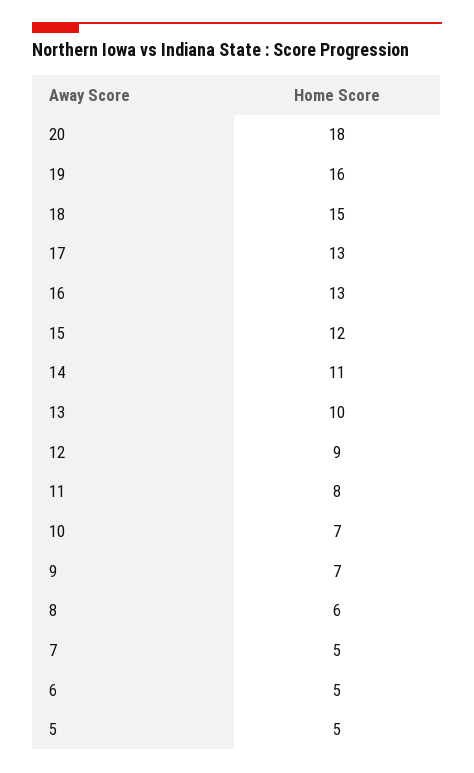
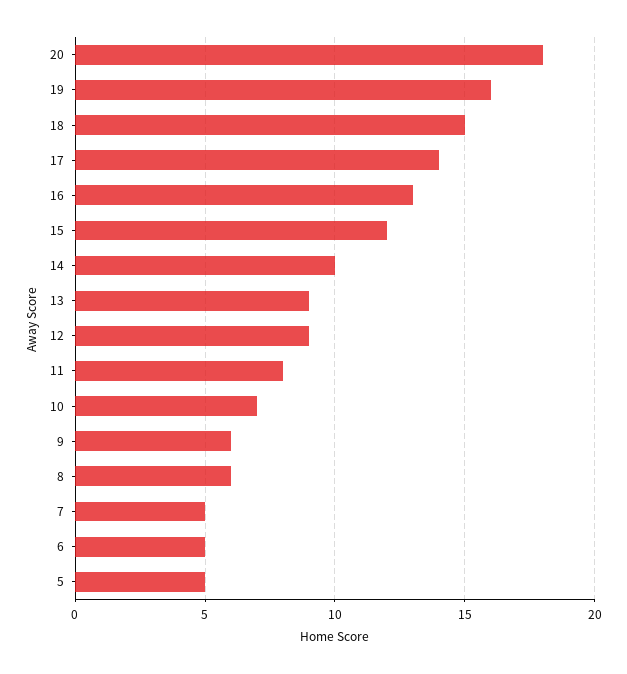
  {
    "20": 18,
    "19": 16,
    "18": 15,
-   "17": 13,
+   "17": 14,
    "16": 13,
    "15": 12,
-   "14": 11,
+   "14": 10,
-   "13": 10,
+   "13": 9,
    "12": 9,
    "11": 8,
    "10": 7,
-   "9": 7,
+   "9": 6,
    "8": 6,
    "7": 5,
    "6": 5,
    "5": 5
  }

